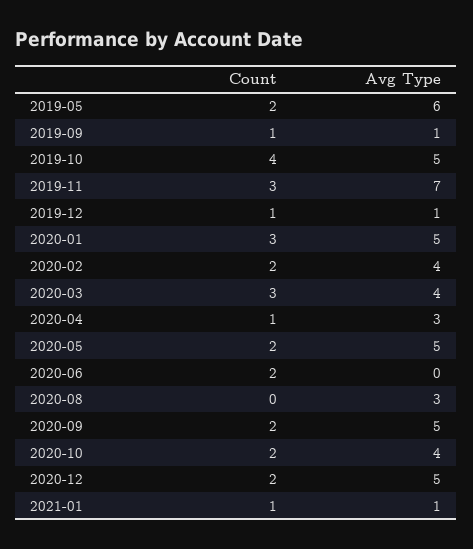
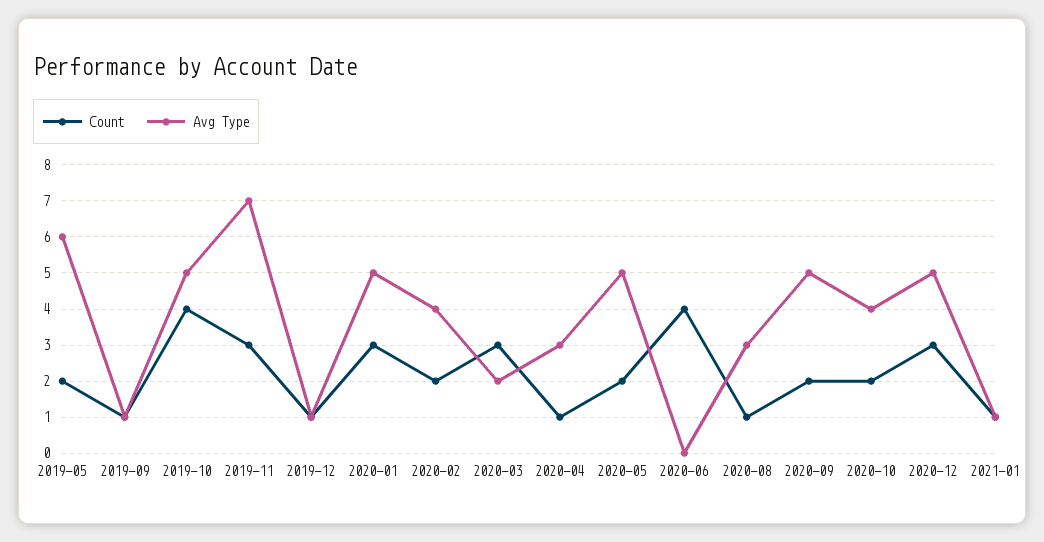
  {
    "Count": {
      "2019-05": 2,
      "2019-09": 1,
      "2019-10": 4,
      "2019-11": 3,
      "2019-12": 1,
      "2020-01": 3,
      "2020-02": 2,
      "2020-03": 3,
      "2020-04": 1,
      "2020-05": 2,
-     "2020-06": 2,
+     "2020-06": 4,
-     "2020-08": 0,
+     "2020-08": 1,
      "2020-09": 2,
      "2020-10": 2,
-     "2020-12": 2,
+     "2020-12": 3,
      "2021-01": 1
    },
    "Avg Type": {
      "2019-05": 6,
      "2019-09": 1,
      "2019-10": 5,
      "2019-11": 7,
      "2019-12": 1,
      "2020-01": 5,
      "2020-02": 4,
-     "2020-03": 4,
+     "2020-03": 2,
      "2020-04": 3,
      "2020-05": 5,
      "2020-06": 0,
      "2020-08": 3,
      "2020-09": 5,
      "2020-10": 4,
      "2020-12": 5,
      "2021-01": 1
    }
  }

